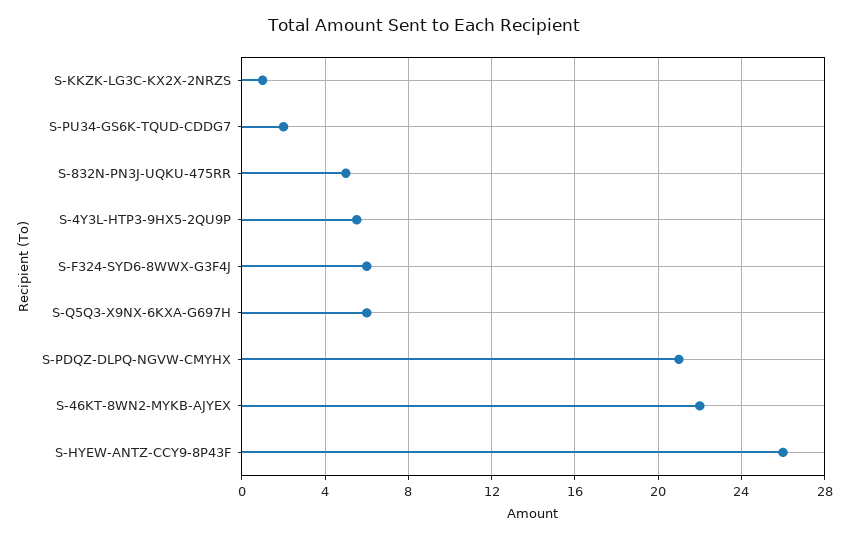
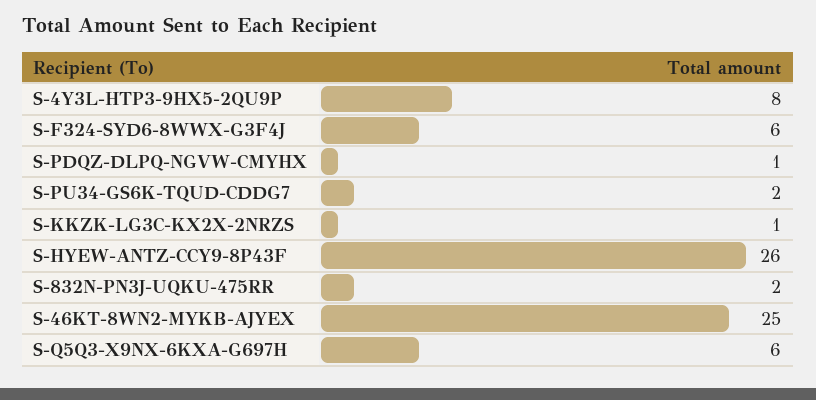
  {
    "S-KKZK-LG3C-KX2X-2NRZS": 1,
    "S-PU34-GS6K-TQUD-CDDG7": 2,
-   "S-832N-PN3J-UQKU-475RR": 5,
+   "S-832N-PN3J-UQKU-475RR": 2,
-   "S-4Y3L-HTP3-9HX5-2QU9P": 5.5,
+   "S-4Y3L-HTP3-9HX5-2QU9P": 8,
    "S-F324-SYD6-8WWX-G3F4J": 6,
    "S-Q5Q3-X9NX-6KXA-G697H": 6,
-   "S-PDQZ-DLPQ-NGVW-CMYHX": 21,
+   "S-PDQZ-DLPQ-NGVW-CMYHX": 1,
-   "S-46KT-8WN2-MYKB-AJYEX": 22,
+   "S-46KT-8WN2-MYKB-AJYEX": 25,
    "S-HYEW-ANTZ-CCY9-8P43F": 26
  }

